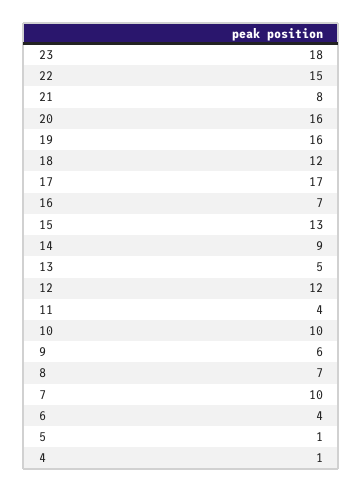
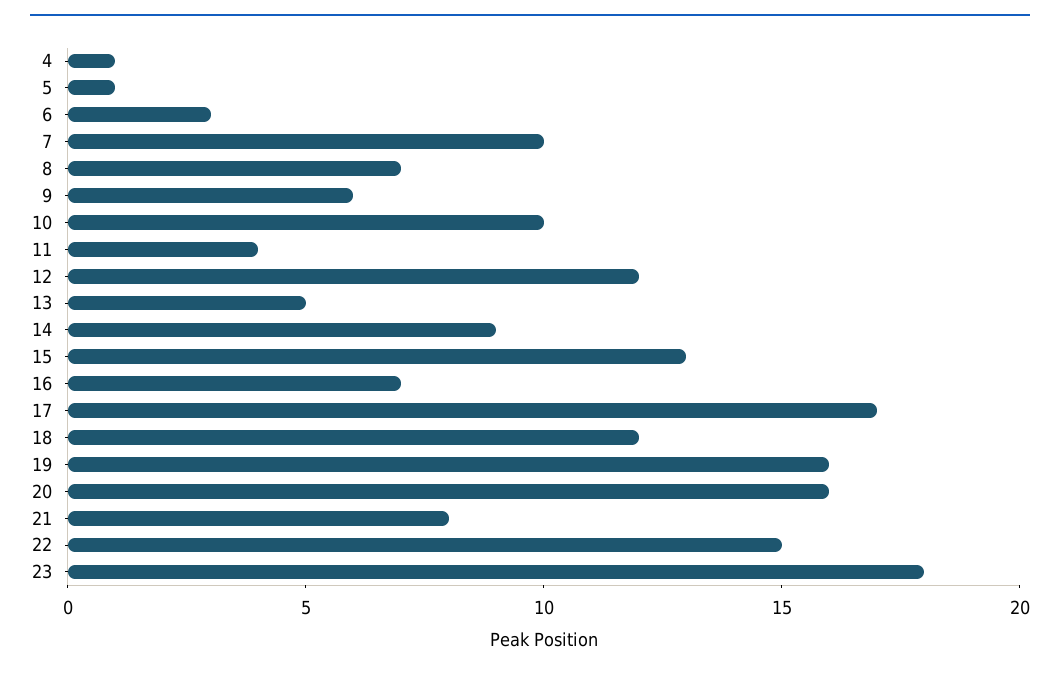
  {
    "23": 18,
    "22": 15,
    "21": 8,
    "20": 16,
    "19": 16,
    "18": 12,
    "17": 17,
    "16": 7,
    "15": 13,
    "14": 9,
    "13": 5,
    "12": 12,
    "11": 4,
    "10": 10,
    "9": 6,
    "8": 7,
    "7": 10,
-   "6": 4,
+   "6": 3,
    "5": 1,
    "4": 1
  }

